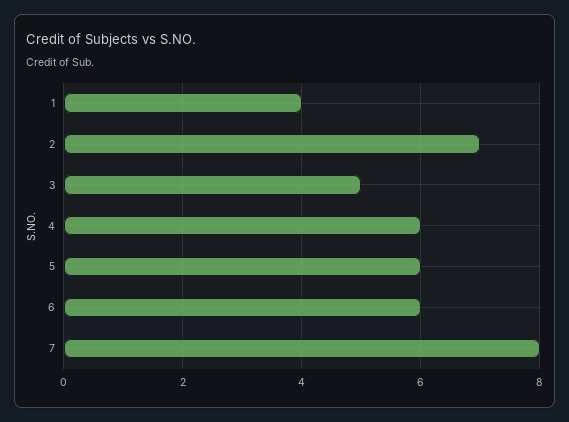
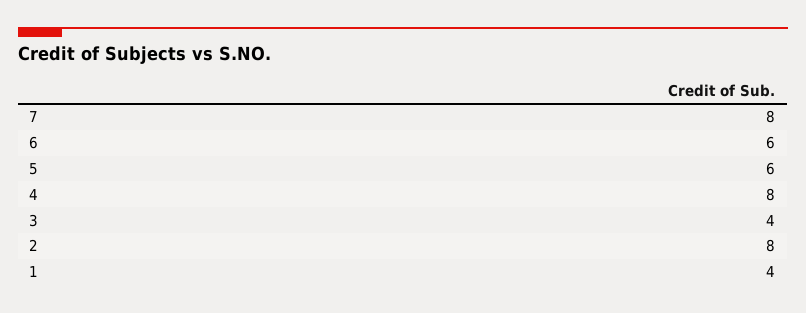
  {
    "1": 4,
-   "2": 7,
+   "2": 8,
-   "3": 5,
+   "3": 4,
-   "4": 6,
+   "4": 8,
    "5": 6,
    "6": 6,
    "7": 8
  }

